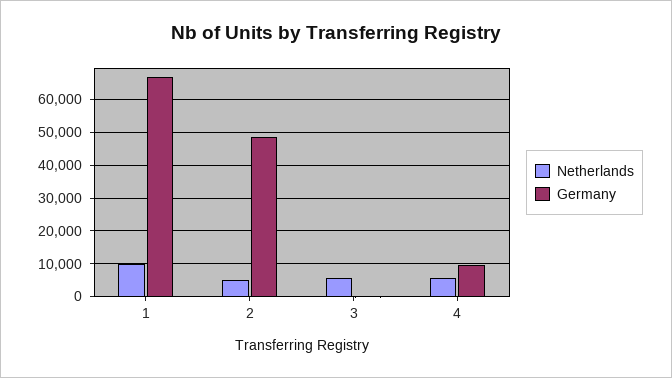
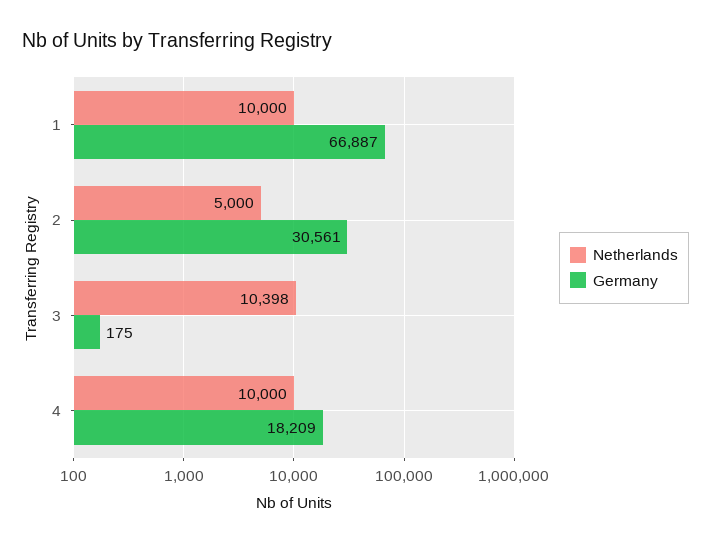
  {
    "Netherlands": {
      "1": 10000,
      "2": 5000,
-     "3": 6000,
+     "3": 10398,
-     "4": 6000
+     "4": 10000
    },
    "Germany": {
      "1": 66887,
-     "2": 48000,
+     "2": 30561,
      "3": 175,
-     "4": 10000
+     "4": 18209
    }
  }

